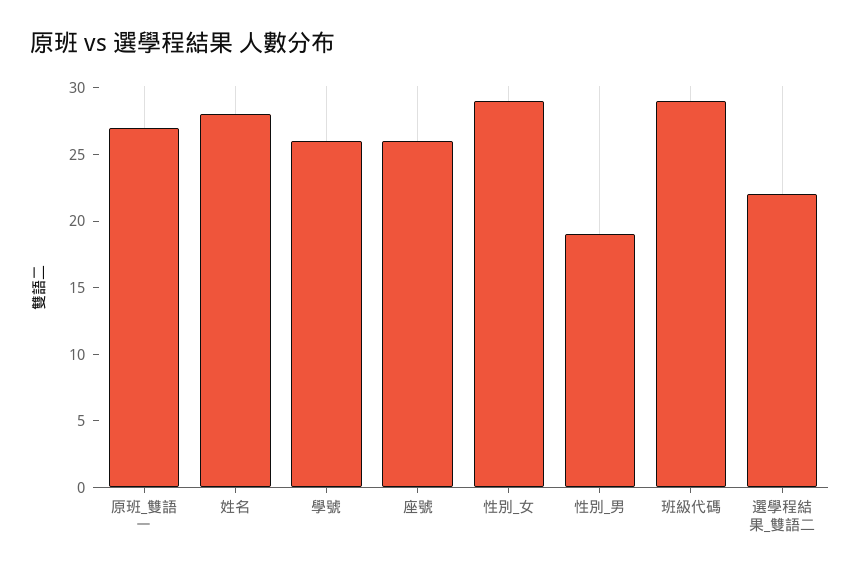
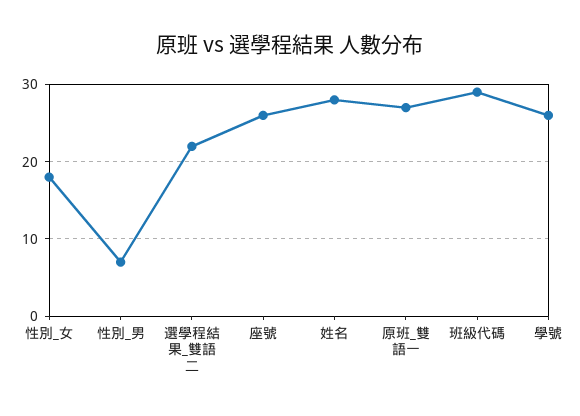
  {
    "原班_雙語一": 27,
    "姓名": 28,
    "學號": 26,
    "座號": 26,
-   "性別_女": 29,
+   "性別_女": 18,
-   "性別_男": 19,
+   "性別_男": 7,
    "班級代碼": 29,
    "選學程結果_雙語二": 22
  }

